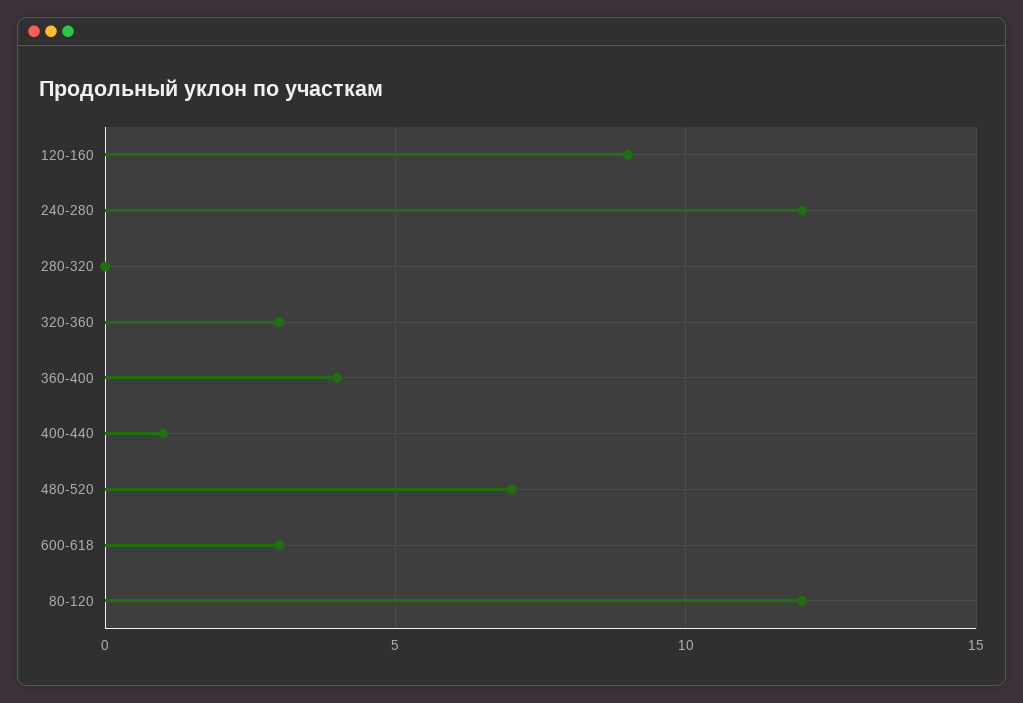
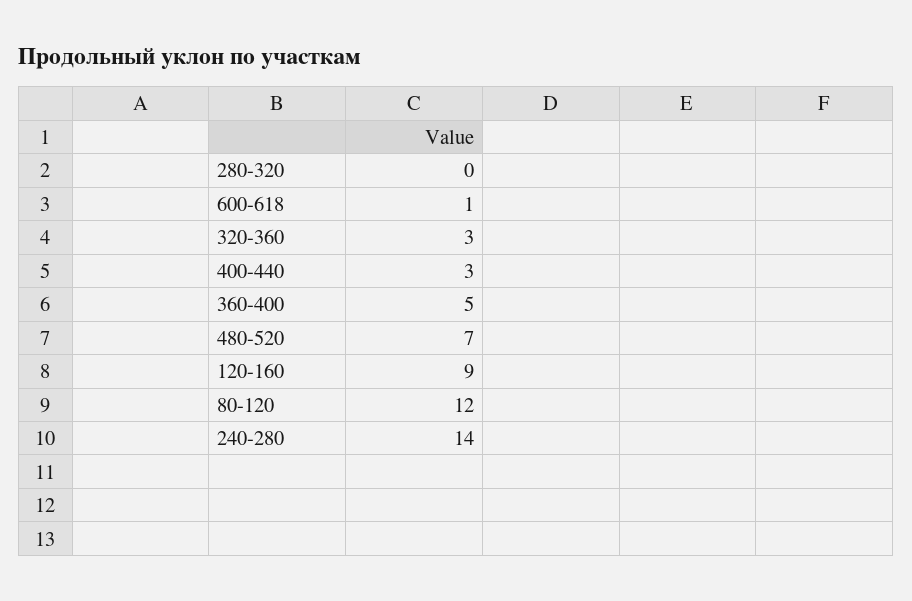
  {
    "120-160": 9,
-   "240-280": 12,
+   "240-280": 14,
    "280-320": 0,
    "320-360": 3,
-   "360-400": 4,
+   "360-400": 5,
-   "400-440": 1,
+   "400-440": 3,
    "480-520": 7,
-   "600-618": 3,
+   "600-618": 1,
    "80-120": 12
  }

